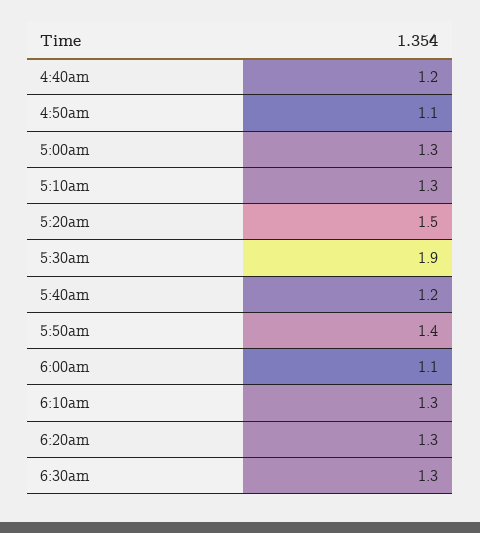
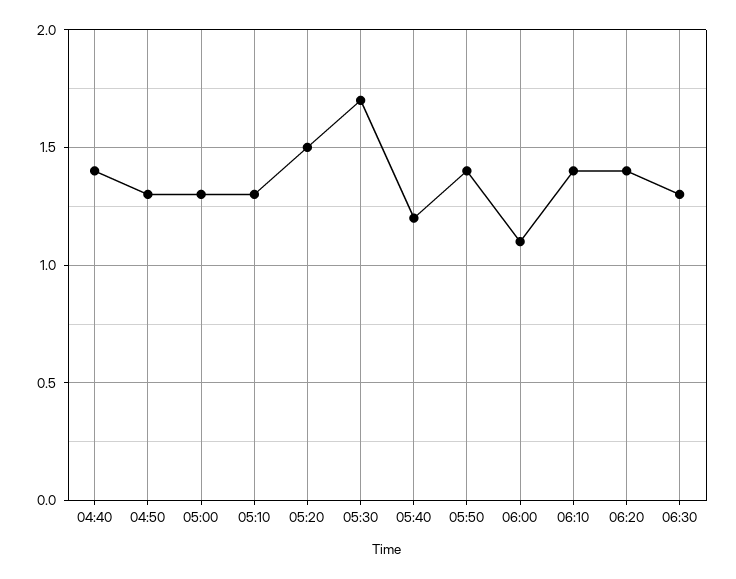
  {
-   "4:40am": 1.2,
+   "4:40am": 1.4,
-   "4:50am": 1.1,
+   "4:50am": 1.3,
    "5:00am": 1.3,
    "5:10am": 1.3,
    "5:20am": 1.5,
-   "5:30am": 1.9,
+   "5:30am": 1.7,
    "5:40am": 1.2,
    "5:50am": 1.4,
    "6:00am": 1.1,
-   "6:10am": 1.3,
+   "6:10am": 1.4,
-   "6:20am": 1.3,
+   "6:20am": 1.4,
    "6:30am": 1.3
  }

